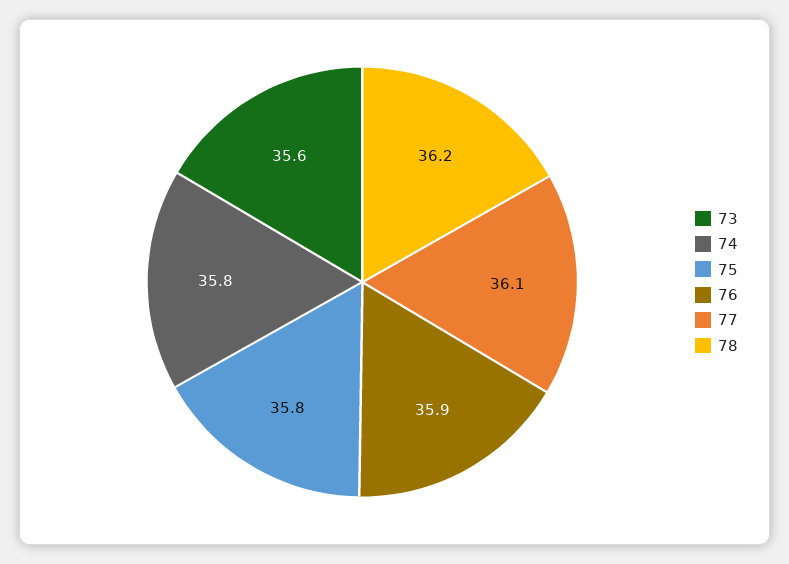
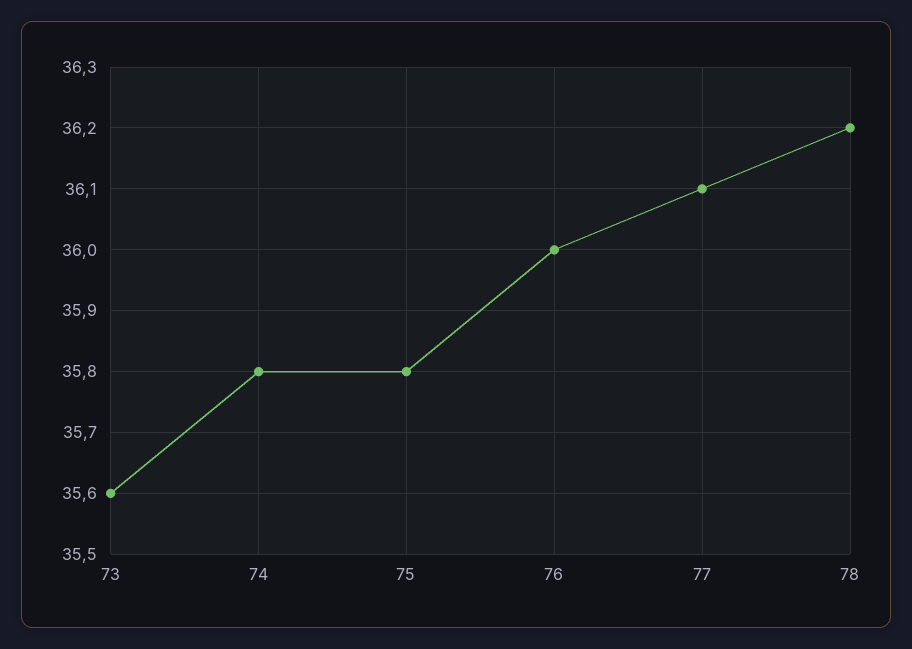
  {
    "73": 35.6,
    "74": 35.8,
    "75": 35.8,
-   "76": 35.9,
+   "76": 36,
    "77": 36.1,
    "78": 36.2
  }

